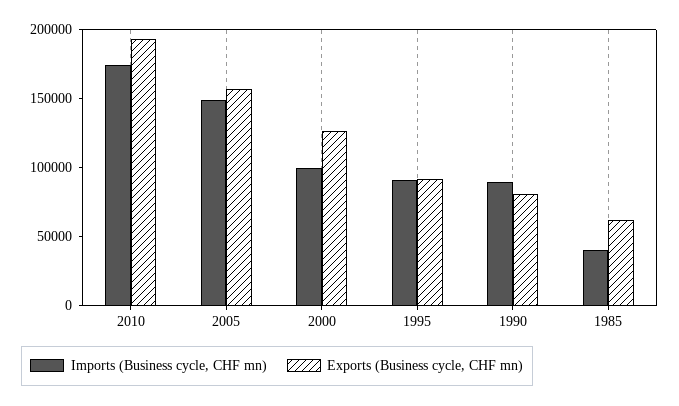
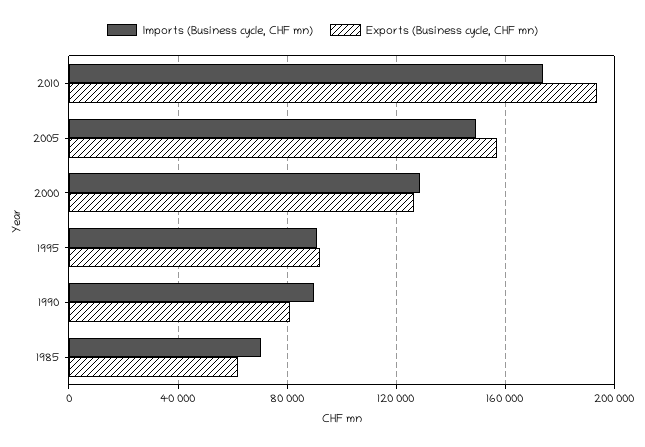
  {
    "Imports (Business cycle, CHF mn)": {
      "2010": 175000,
      "2005": 150000,
-     "2000": 100000,
+     "2000": 130000,
      "1995": 90000,
      "1990": 90000,
-     "1985": 40000
+     "1985": 70000
    },
    "Exports (Business cycle, CHF mn)": {
      "2010": 195000,
      "2005": 155000,
      "2000": 125000,
      "1995": 90000,
      "1990": 80000,
      "1985": 60000
    }
  }

